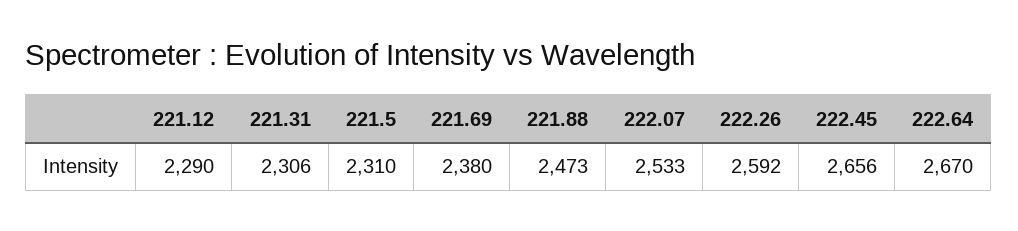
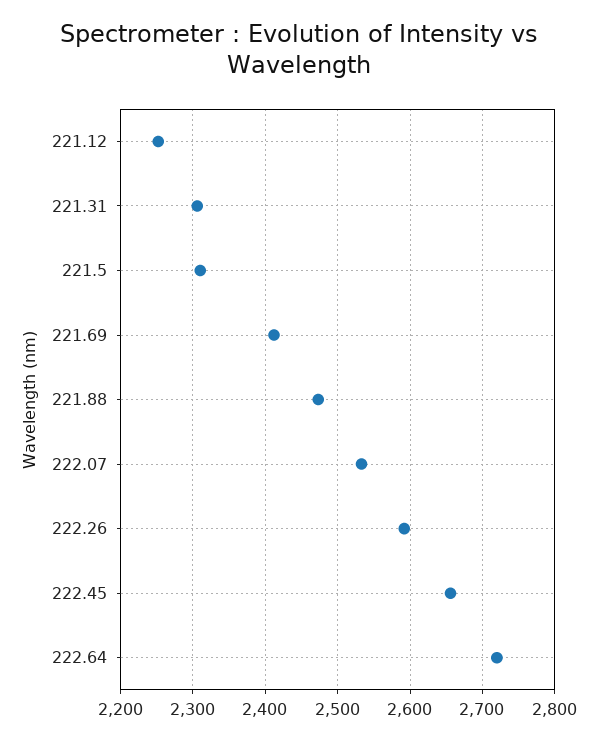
  {
-   "221.12": 2290,
+   "221.12": 2250,
    "221.31": 2306,
    "221.5": 2310,
-   "221.69": 2380,
+   "221.69": 2410,
    "221.88": 2473,
    "222.07": 2533,
    "222.26": 2592,
    "222.45": 2656,
-   "222.64": 2670
+   "222.64": 2720
  }

